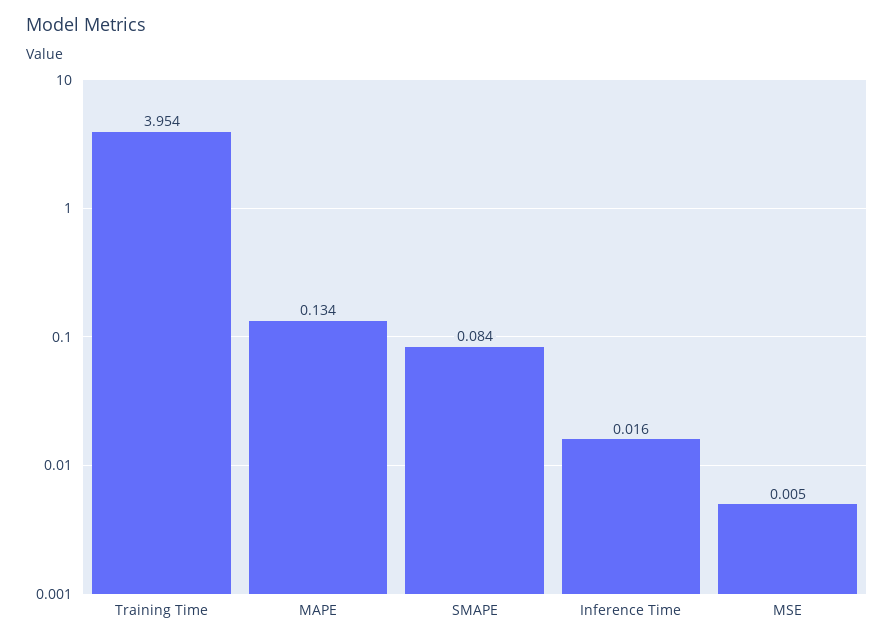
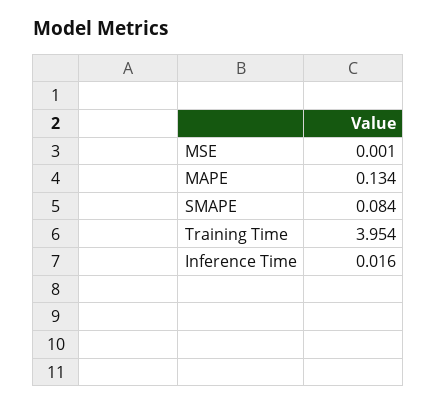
  {
    "Training Time": 3.954,
    "MAPE": 0.134,
    "SMAPE": 0.084,
    "Inference Time": 0.016,
-   "MSE": 0.005
+   "MSE": 0.001
  }

